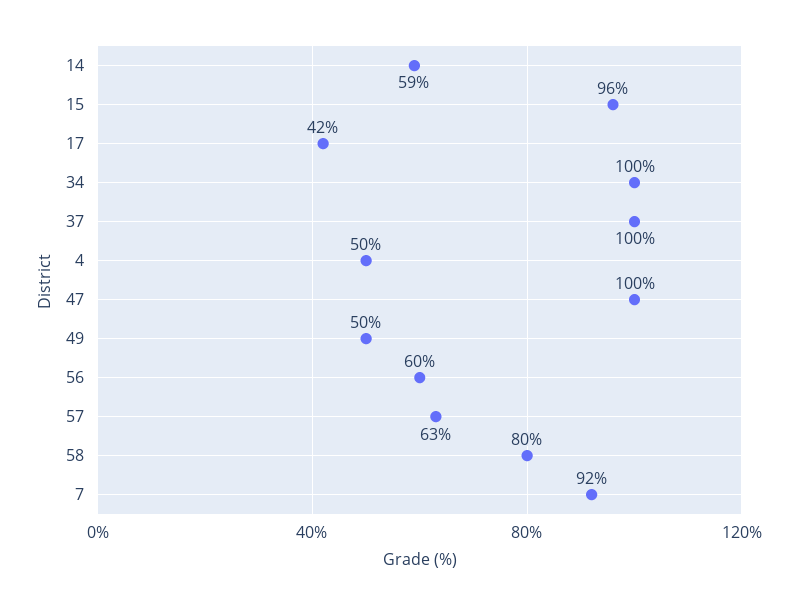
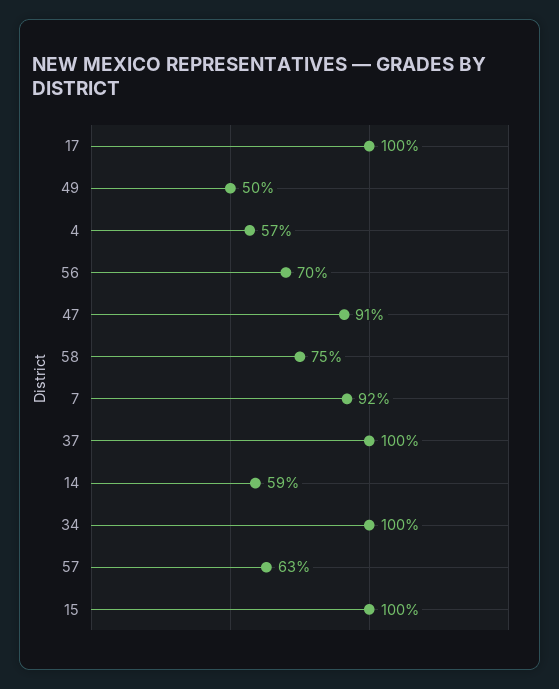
  {
    "14": 59,
-   "15": 96,
+   "15": 100,
-   "17": 42,
+   "17": 100,
    "34": 100,
    "37": 100,
-   "4": 50,
+   "4": 57,
-   "47": 100,
+   "47": 91,
    "49": 50,
-   "56": 60,
+   "56": 70,
    "57": 63,
-   "58": 80,
+   "58": 75,
    "7": 92
  }

